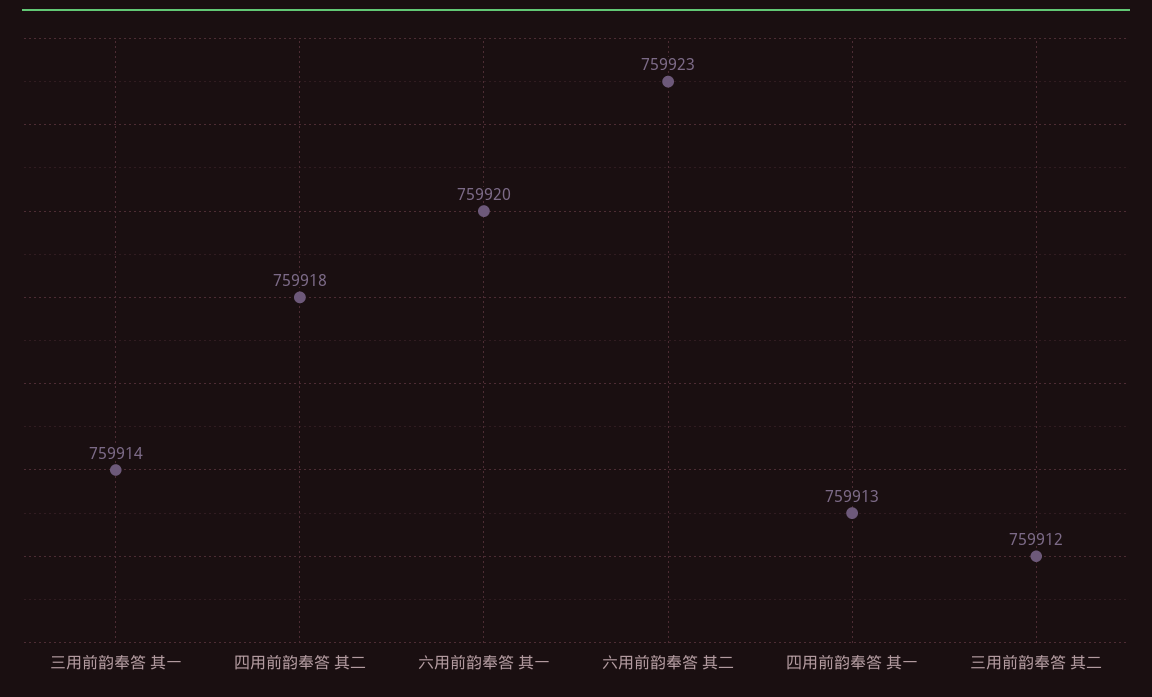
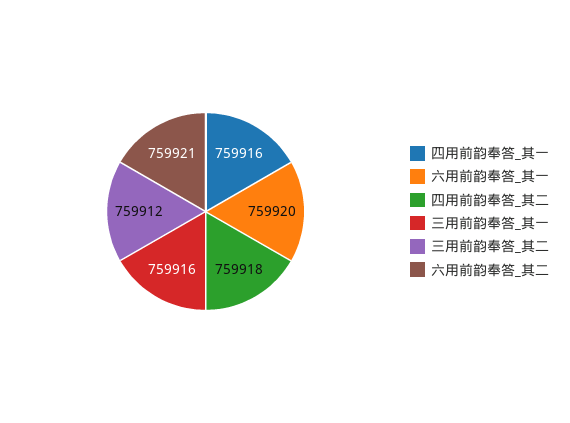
  {
-   "三用前韵奉答 其一": 759914,
+   "三用前韵奉答 其一": 759916,
    "四用前韵奉答 其二": 759918,
    "六用前韵奉答 其一": 759920,
-   "六用前韵奉答 其二": 759923,
+   "六用前韵奉答 其二": 759921,
-   "四用前韵奉答 其一": 759913,
+   "四用前韵奉答 其一": 759916,
    "三用前韵奉答 其二": 759912
  }

